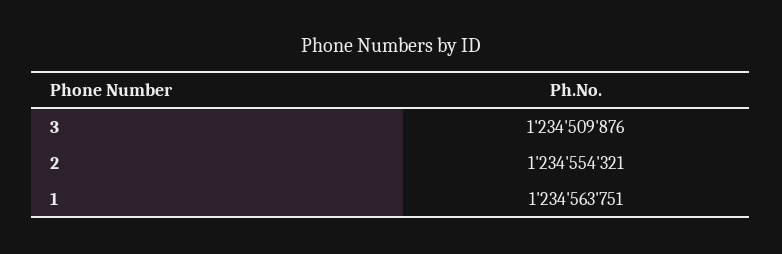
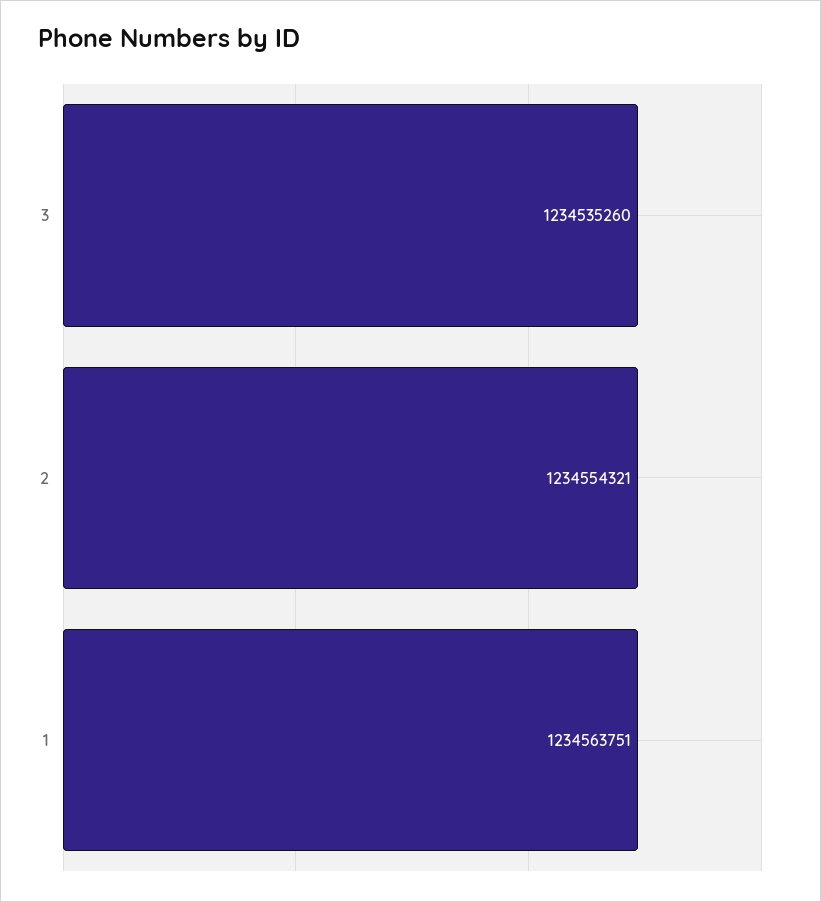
  {
-   "3": 1234509876,
+   "3": 1234535260,
    "2": 1234554321,
    "1": 1234563751
  }

